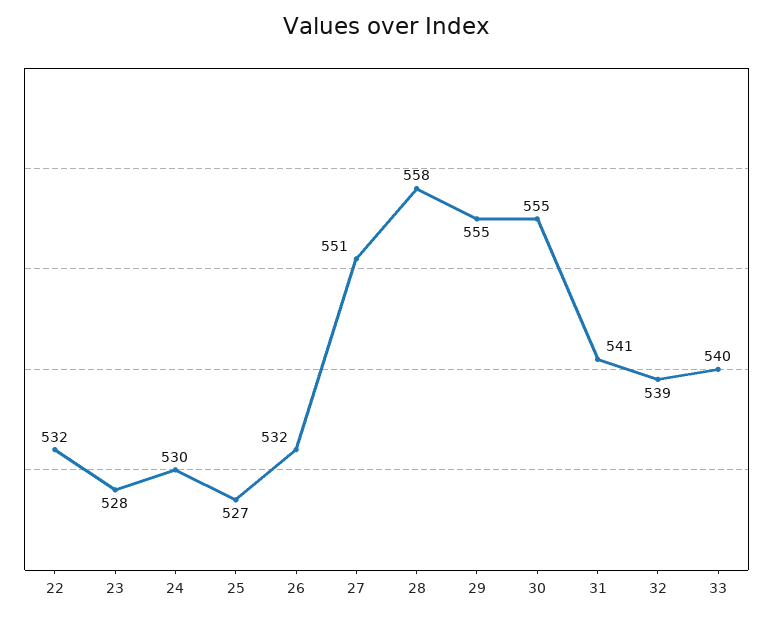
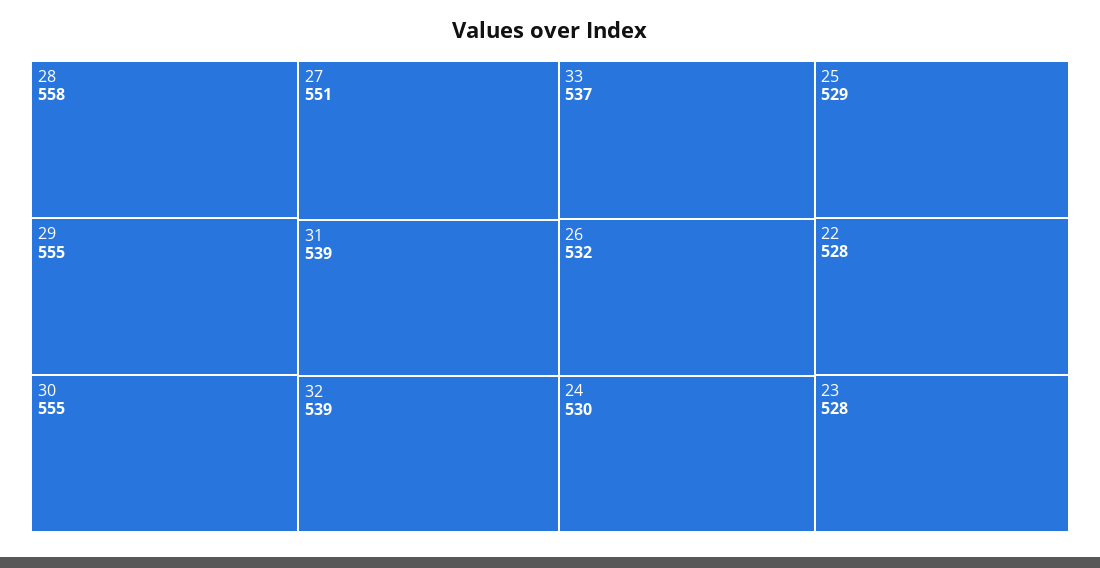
  {
-   "22": 532,
+   "22": 528,
    "23": 528,
    "24": 530,
-   "25": 527,
+   "25": 529,
    "26": 532,
    "27": 551,
    "28": 558,
    "29": 555,
    "30": 555,
-   "31": 541,
+   "31": 539,
    "32": 539,
-   "33": 540
+   "33": 537
  }

